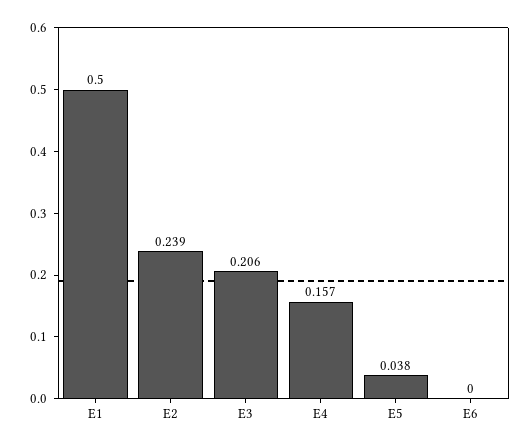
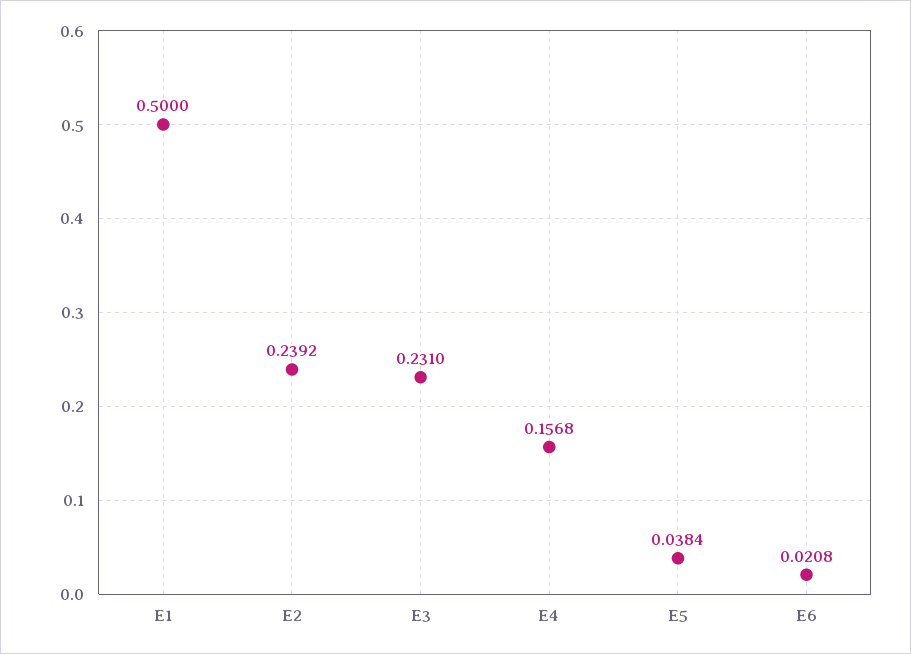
  {
    "E1": 0.5,
    "E2": 0.2392,
-   "E3": 0.206,
+   "E3": 0.231,
    "E4": 0.1568,
    "E5": 0.0384,
-   "E6": 0
+   "E6": 0.0208
  }

